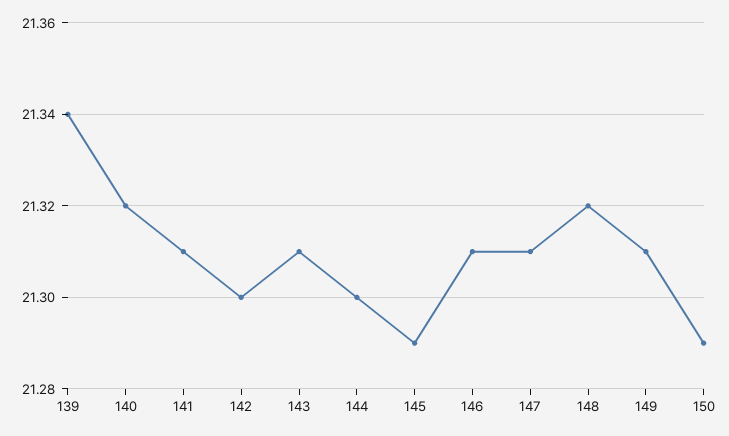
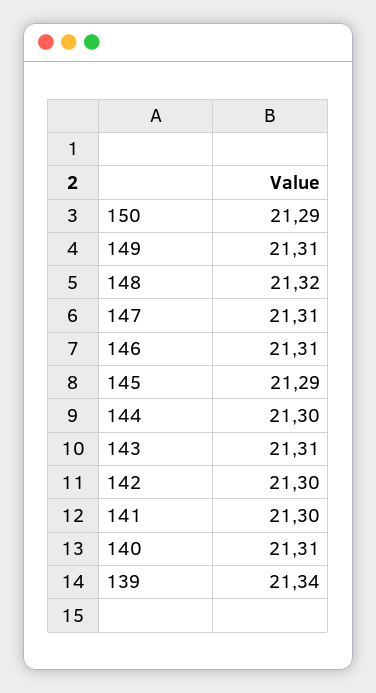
  {
    "139": 21.34,
-   "140": 21.32,
+   "140": 21.31,
-   "141": 21.31,
+   "141": 21.3,
    "142": 21.3,
    "143": 21.31,
    "144": 21.3,
    "145": 21.29,
    "146": 21.31,
    "147": 21.31,
    "148": 21.32,
    "149": 21.31,
    "150": 21.29
  }

